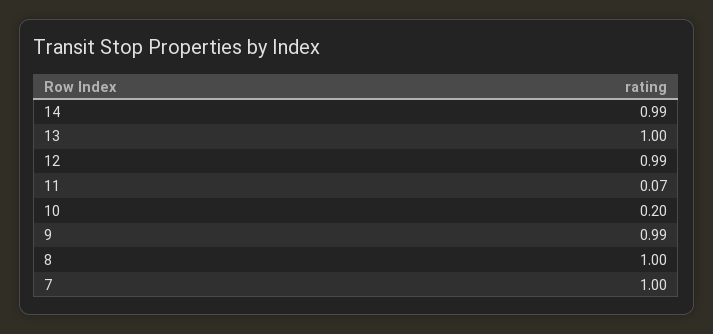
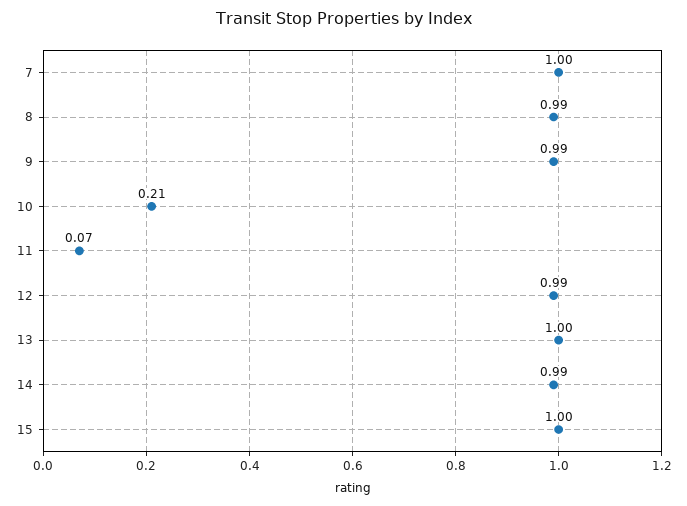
  {
    "14": 0.99,
    "13": 1,
    "12": 0.99,
    "11": 0.07,
-   "10": 0.2,
+   "10": 0.21,
    "9": 0.99,
-   "8": 1,
+   "8": 0.99,
-   "7": 1
+   "7": 1,
+   "15": 1
  }

